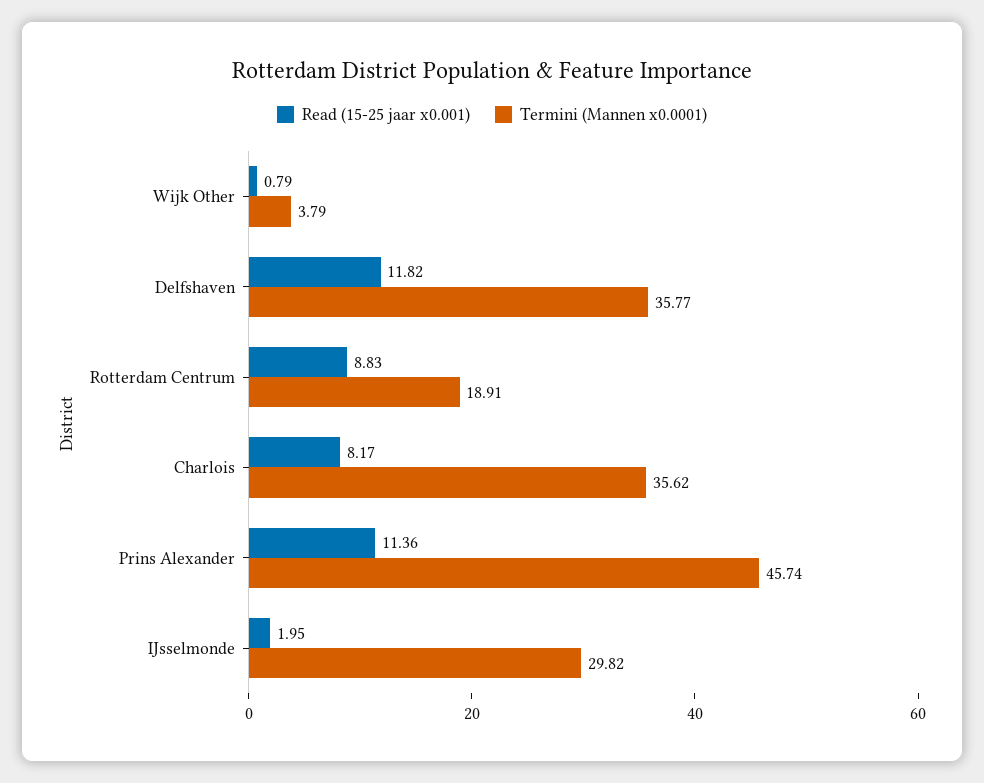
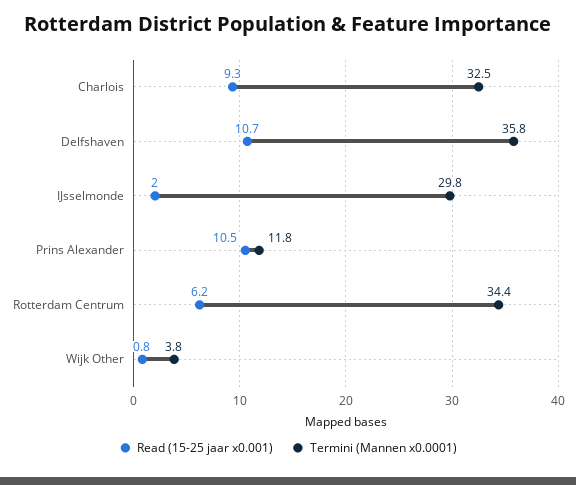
  {
    "Read (15-25 jaar x0.001)": {
      "Wijk Other": 0.79,
-     "Delfshaven": 11.82,
+     "Delfshaven": 10.7,
-     "Rotterdam Centrum": 8.83,
+     "Rotterdam Centrum": 6.2,
-     "Charlois": 8.17,
+     "Charlois": 9.3,
-     "Prins Alexander": 11.36,
+     "Prins Alexander": 10.5,
      "IJsselmonde": 1.95
    },
    "Termini (Mannen x0.0001)": {
      "Wijk Other": 3.79,
      "Delfshaven": 35.77,
-     "Rotterdam Centrum": 18.91,
+     "Rotterdam Centrum": 34.4,
-     "Charlois": 35.62,
+     "Charlois": 32.5,
-     "Prins Alexander": 45.74,
+     "Prins Alexander": 11.8,
      "IJsselmonde": 29.82
    }
  }

